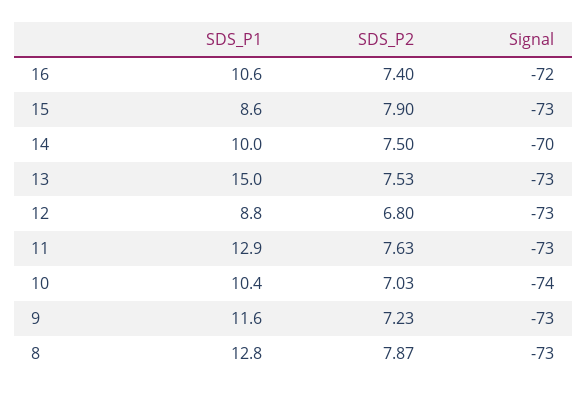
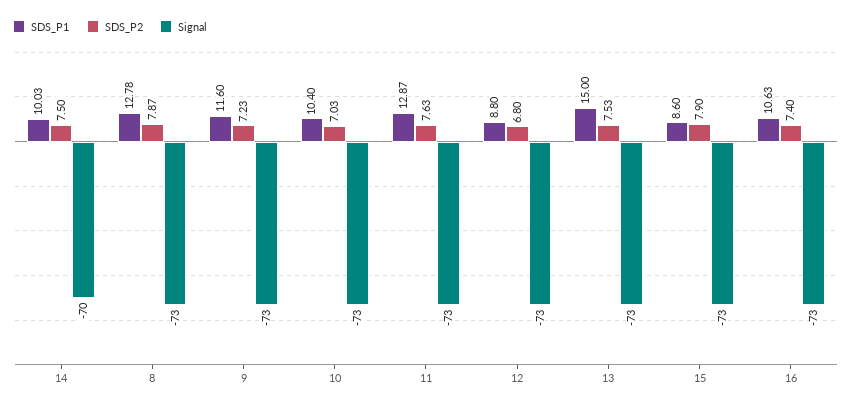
  {
    "SDS_P1": {
      "16": 10.63,
      "15": 8.6,
      "14": 10.03,
      "13": 15,
      "12": 8.8,
      "11": 12.87,
      "10": 10.4,
      "9": 11.6,
      "8": 12.78
    },
    "SDS_P2": {
      "16": 7.4,
      "15": 7.9,
      "14": 7.5,
      "13": 7.53,
      "12": 6.8,
      "11": 7.63,
      "10": 7.03,
      "9": 7.23,
      "8": 7.87
    },
    "Signal": {
-     "16": -72,
+     "16": -73,
      "15": -73,
      "14": -70,
      "13": -73,
      "12": -73,
      "11": -73,
-     "10": -74,
+     "10": -73,
      "9": -73,
      "8": -73
    }
  }

